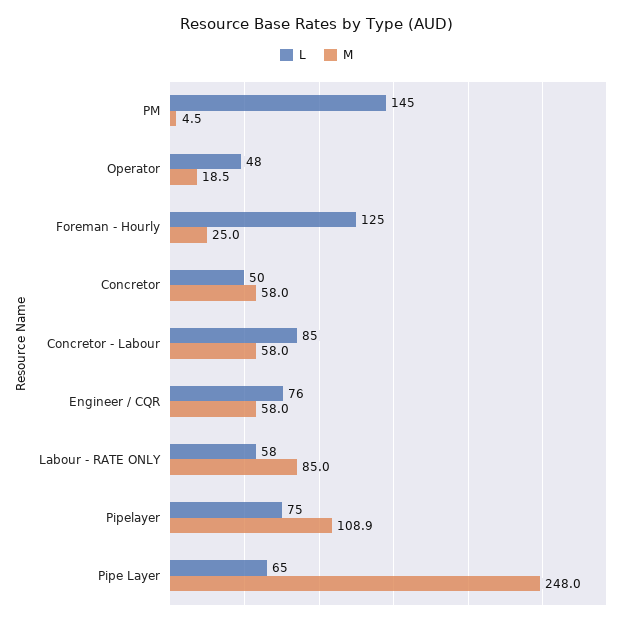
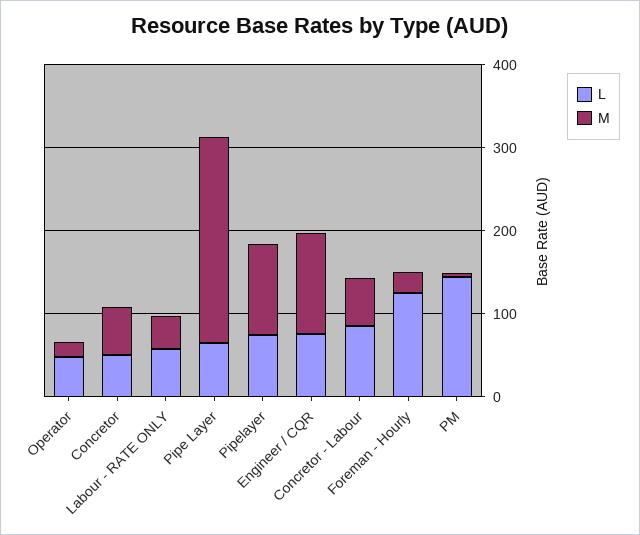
  {
    "L": {
      "PM": 145,
      "Operator": 48,
      "Foreman - Hourly": 125,
      "Concretor": 50,
      "Concretor - Labour": 85,
      "Engineer / CQR": 76,
      "Labour - RATE ONLY": 58,
      "Pipelayer": 75,
      "Pipe Layer": 65
    },
    "M": {
      "PM": 4.5,
      "Operator": 18.5,
      "Foreman - Hourly": 25,
      "Concretor": 58,
      "Concretor - Labour": 58,
-     "Engineer / CQR": 58,
+     "Engineer / CQR": 120,
-     "Labour - RATE ONLY": 85,
+     "Labour - RATE ONLY": 40,
      "Pipelayer": 108.9,
      "Pipe Layer": 248
    }
  }

